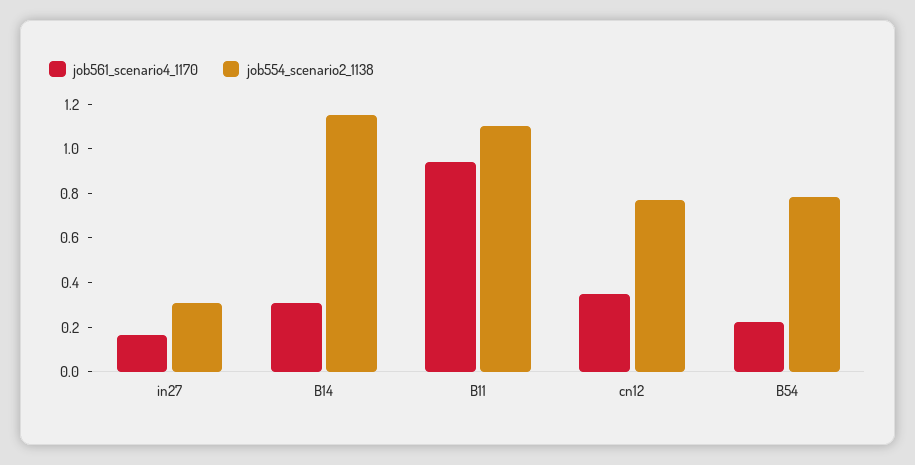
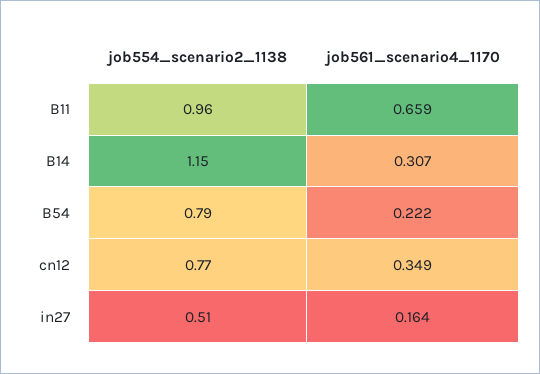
  {
    "job561_scenario4_1170": {
      "in27": 0.164,
      "B14": 0.307,
-     "B11": 0.95,
+     "B11": 0.659,
      "cn12": 0.349,
      "B54": 0.222
    },
    "job554_scenario2_1138": {
-     "in27": 0.3,
+     "in27": 0.51,
      "B14": 1.15,
-     "B11": 1.1,
+     "B11": 0.96,
      "cn12": 0.77,
      "B54": 0.79
    }
  }

